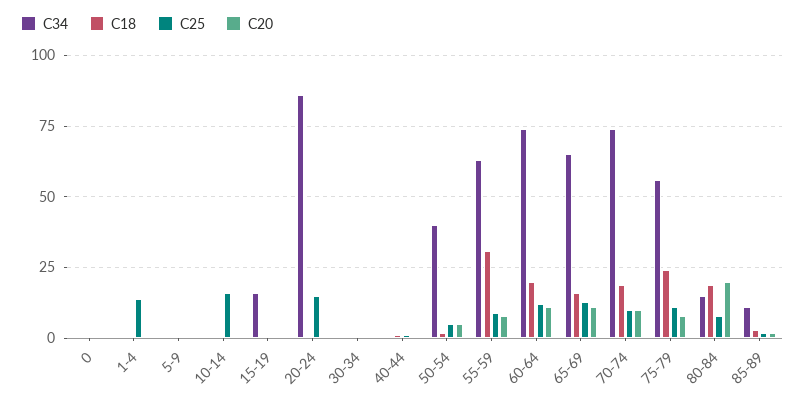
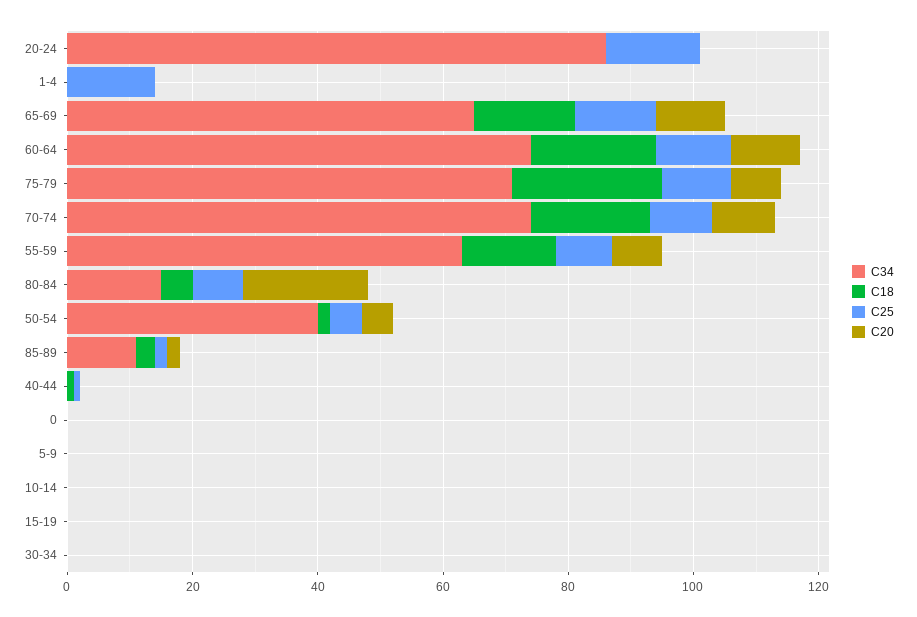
  {
    "C34": {
      "0": 0,
      "1-4": 0,
      "5-9": 0,
      "10-14": 0,
-     "15-19": 15,
+     "15-19": 0,
      "20-24": 85,
      "30-34": 0,
      "40-44": 0,
      "50-54": 40,
      "55-59": 65,
      "60-64": 75,
      "65-69": 65,
      "70-74": 75,
-     "75-79": 55,
+     "75-79": 70,
      "80-84": 15,
      "85-89": 10
    },
    "C18": {
      "0": 0,
      "1-4": 0,
      "5-9": 0,
      "10-14": 0,
      "15-19": 0,
      "20-24": 0,
      "30-34": 0,
      "40-44": 0,
      "50-54": 0,
-     "55-59": 30,
+     "55-59": 15,
      "60-64": 20,
      "65-69": 15,
      "70-74": 20,
      "75-79": 25,
-     "80-84": 20,
+     "80-84": 5,
      "85-89": 5
    },
    "C25": {
      "0": 0,
      "1-4": 15,
      "5-9": 0,
-     "10-14": 15,
+     "10-14": 0,
      "15-19": 0,
      "20-24": 15,
      "30-34": 0,
      "40-44": 0,
      "50-54": 5,
      "55-59": 10,
      "60-64": 10,
      "65-69": 15,
      "70-74": 10,
      "75-79": 10,
      "80-84": 10,
      "85-89": 0
    },
    "C20": {
      "0": 0,
      "1-4": 0,
      "5-9": 0,
      "10-14": 0,
      "15-19": 0,
      "20-24": 0,
      "30-34": 0,
      "40-44": 0,
      "50-54": 5,
      "55-59": 10,
      "60-64": 10,
      "65-69": 10,
      "70-74": 10,
      "75-79": 10,
      "80-84": 20,
      "85-89": 0
    }
  }

